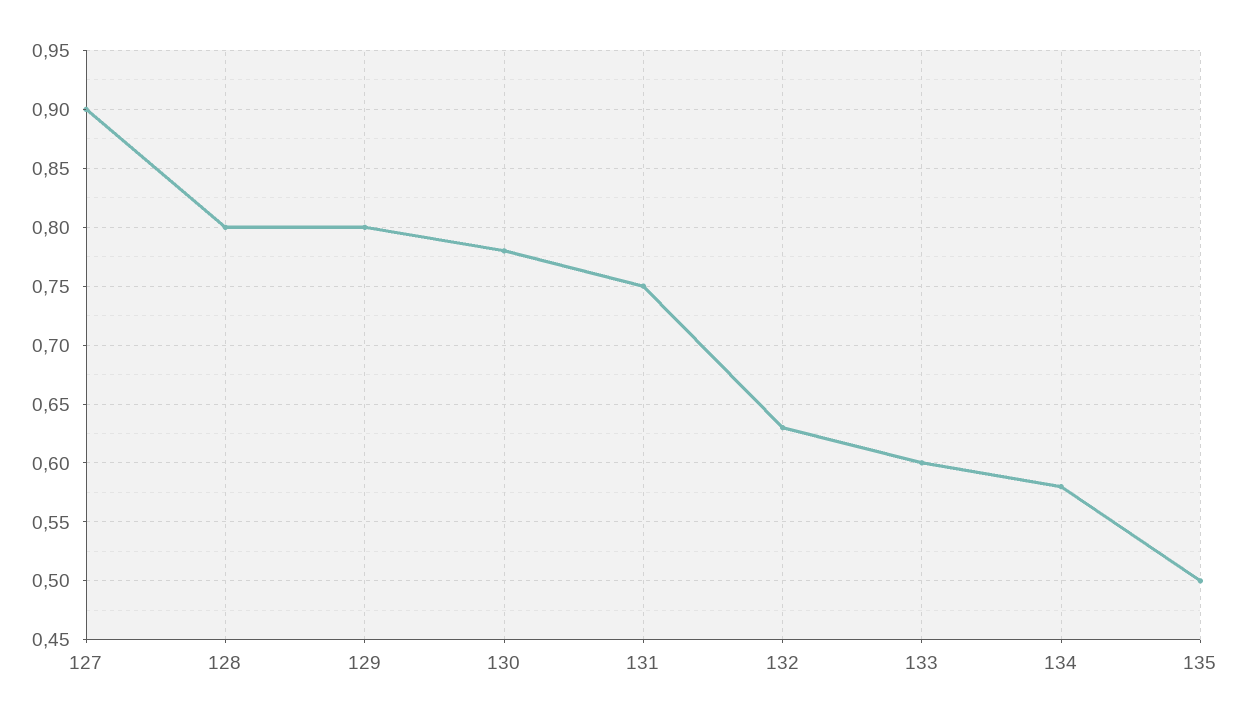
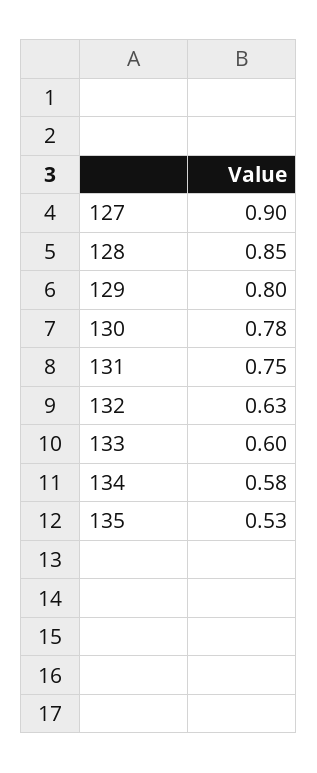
  {
    "127": 0.9,
-   "128": 0.8,
+   "128": 0.85,
    "129": 0.8,
    "130": 0.78,
    "131": 0.75,
    "132": 0.63,
    "133": 0.6,
    "134": 0.58,
-   "135": 0.5
+   "135": 0.53
  }

